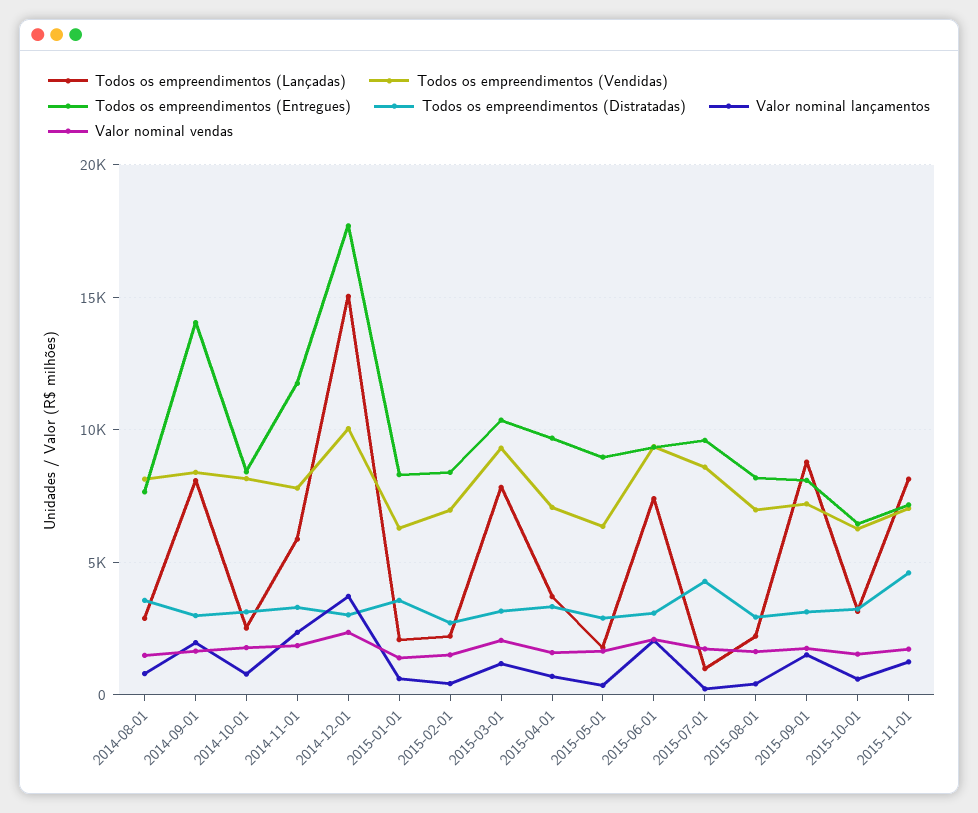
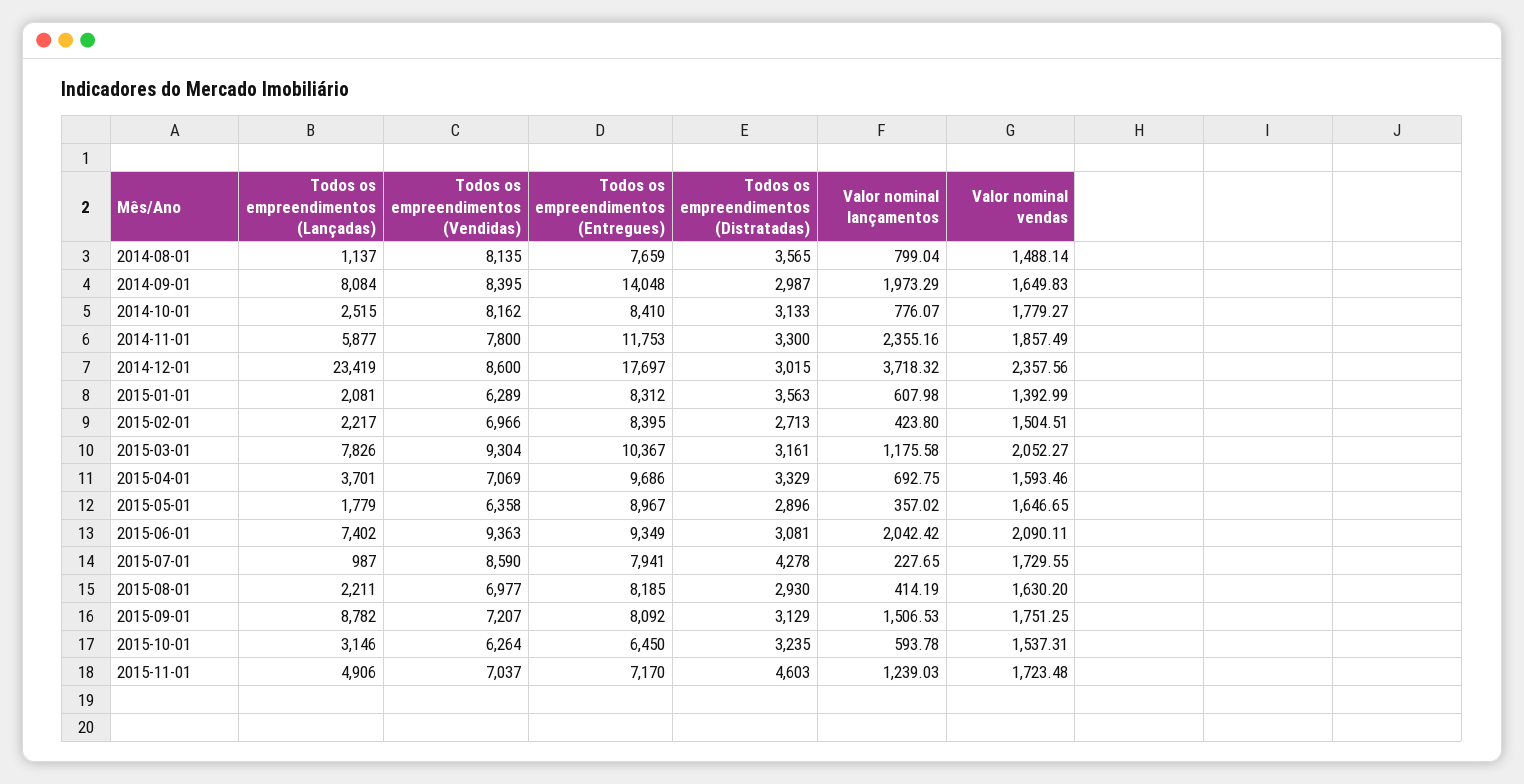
  {
    "Todos os empreendimentos (Lançadas)": {
-     "2014-08-01": 3000,
+     "2014-08-01": 1137,
      "2014-09-01": 8084,
      "2014-10-01": 2515,
      "2014-11-01": 5877,
-     "2014-12-01": 15000,
+     "2014-12-01": 23419,
      "2015-01-01": 2081,
      "2015-02-01": 2217,
      "2015-03-01": 7826,
      "2015-04-01": 3701,
      "2015-05-01": 1779,
      "2015-06-01": 7402,
      "2015-07-01": 987,
      "2015-08-01": 2211,
      "2015-09-01": 8782,
      "2015-10-01": 3146,
-     "2015-11-01": 8000
+     "2015-11-01": 4906
    },
    "Todos os empreendimentos (Vendidas)": {
      "2014-08-01": 8135,
      "2014-09-01": 8395,
      "2014-10-01": 8162,
      "2014-11-01": 7800,
-     "2014-12-01": 10000,
+     "2014-12-01": 8600,
      "2015-01-01": 6289,
      "2015-02-01": 6966,
      "2015-03-01": 9304,
      "2015-04-01": 7069,
      "2015-05-01": 6358,
      "2015-06-01": 9363,
      "2015-07-01": 8590,
      "2015-08-01": 6977,
      "2015-09-01": 7207,
      "2015-10-01": 6264,
      "2015-11-01": 7037
    },
    "Todos os empreendimentos (Entregues)": {
      "2014-08-01": 7659,
      "2014-09-01": 14048,
      "2014-10-01": 8410,
      "2014-11-01": 11753,
      "2014-12-01": 17697,
      "2015-01-01": 8312,
      "2015-02-01": 8395,
      "2015-03-01": 10367,
      "2015-04-01": 9686,
      "2015-05-01": 8967,
      "2015-06-01": 9349,
-     "2015-07-01": 9500,
+     "2015-07-01": 7941,
      "2015-08-01": 8185,
      "2015-09-01": 8092,
      "2015-10-01": 6450,
      "2015-11-01": 7170
    },
    "Todos os empreendimentos (Distratadas)": {
      "2014-08-01": 3565,
      "2014-09-01": 2987,
      "2014-10-01": 3133,
      "2014-11-01": 3300,
      "2014-12-01": 3015,
      "2015-01-01": 3563,
      "2015-02-01": 2713,
      "2015-03-01": 3161,
      "2015-04-01": 3329,
      "2015-05-01": 2896,
      "2015-06-01": 3081,
      "2015-07-01": 4278,
      "2015-08-01": 2930,
      "2015-09-01": 3129,
      "2015-10-01": 3235,
      "2015-11-01": 4603
    },
    "Valor nominal lançamentos": {
      "2014-08-01": 799.04,
      "2014-09-01": 1973.29,
      "2014-10-01": 776.07,
      "2014-11-01": 2355.16,
      "2014-12-01": 3718.32,
      "2015-01-01": 607.98,
      "2015-02-01": 423.8,
      "2015-03-01": 1175.58,
      "2015-04-01": 692.75,
      "2015-05-01": 357.02,
      "2015-06-01": 2042.42,
      "2015-07-01": 227.65,
      "2015-08-01": 414.19,
      "2015-09-01": 1506.53,
      "2015-10-01": 593.78,
      "2015-11-01": 1239.03
    },
    "Valor nominal vendas": {
      "2014-08-01": 1488.14,
      "2014-09-01": 1649.83,
      "2014-10-01": 1779.27,
      "2014-11-01": 1857.49,
      "2014-12-01": 2357.56,
      "2015-01-01": 1392.99,
      "2015-02-01": 1504.51,
      "2015-03-01": 2052.27,
      "2015-04-01": 1593.46,
      "2015-05-01": 1646.65,
      "2015-06-01": 2090.11,
      "2015-07-01": 1729.55,
      "2015-08-01": 1630.2,
      "2015-09-01": 1751.25,
      "2015-10-01": 1537.31,
      "2015-11-01": 1723.48
    }
  }

